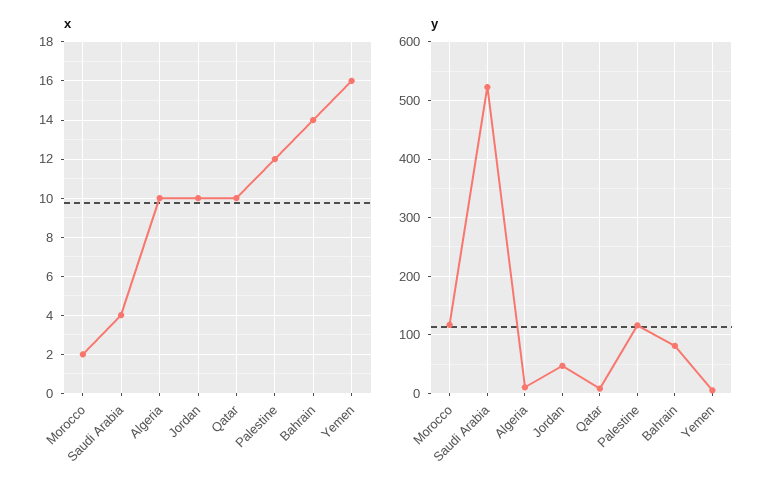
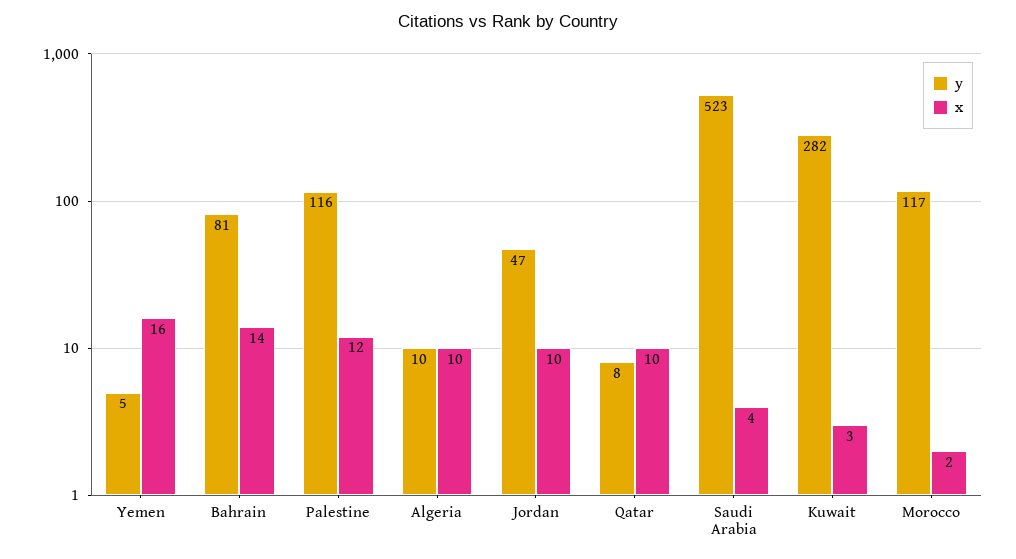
  {
    "x": {
      "Morocco": 2,
      "Saudi Arabia": 4,
      "Algeria": 10,
      "Jordan": 10,
      "Qatar": 10,
      "Palestine": 12,
      "Bahrain": 14,
-     "Yemen": 16
+     "Yemen": 16,
+     "Kuwait": 3
    },
    "y": {
      "Morocco": 117,
      "Saudi Arabia": 523,
      "Algeria": 10,
      "Jordan": 47,
      "Qatar": 8,
      "Palestine": 116,
      "Bahrain": 81,
-     "Yemen": 5
+     "Yemen": 5,
+     "Kuwait": 282
    }
  }

